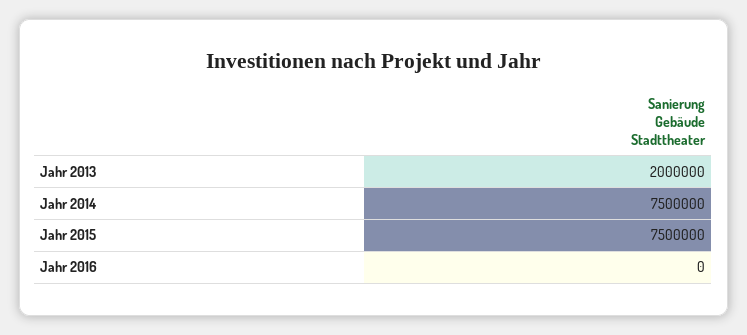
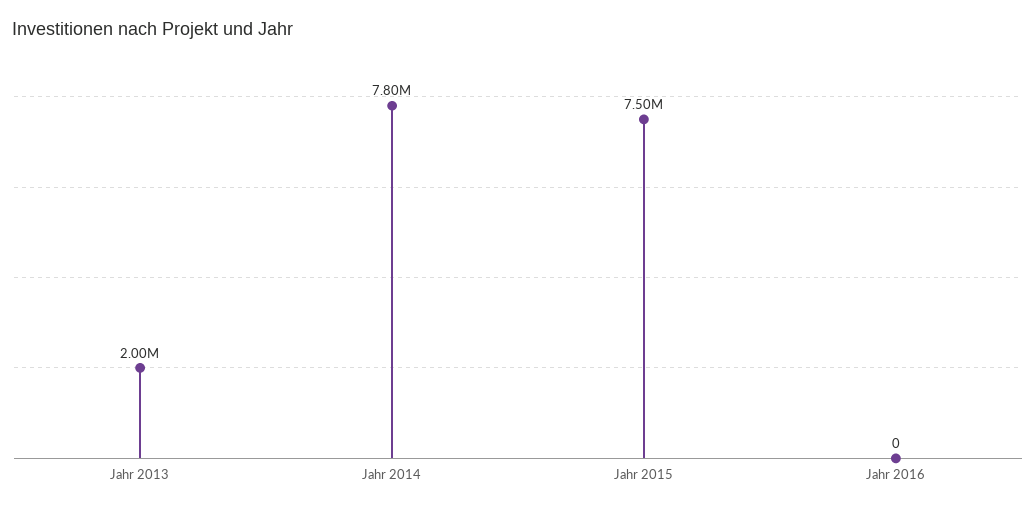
  {
    "Jahr 2013": 2000000,
-   "Jahr 2014": 7500000,
+   "Jahr 2014": 7800000,
    "Jahr 2015": 7500000,
    "Jahr 2016": 0
  }

